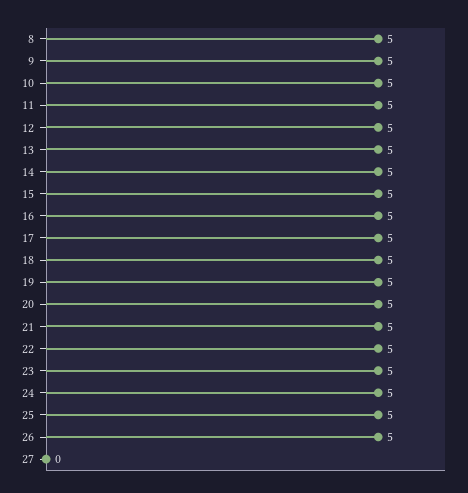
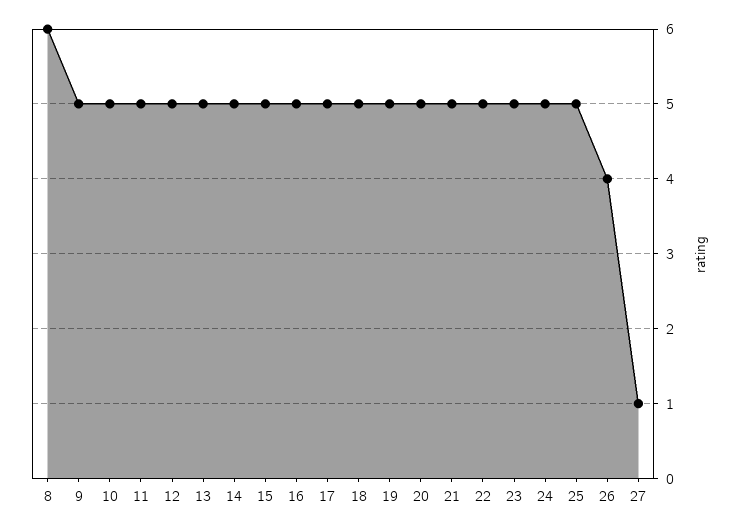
  {
-   "8": 5,
+   "8": 6,
    "9": 5,
    "10": 5,
    "11": 5,
    "12": 5,
    "13": 5,
    "14": 5,
    "15": 5,
    "16": 5,
    "17": 5,
    "18": 5,
    "19": 5,
    "20": 5,
    "21": 5,
    "22": 5,
    "23": 5,
    "24": 5,
    "25": 5,
-   "26": 5,
+   "26": 4,
-   "27": 0
+   "27": 1
  }

